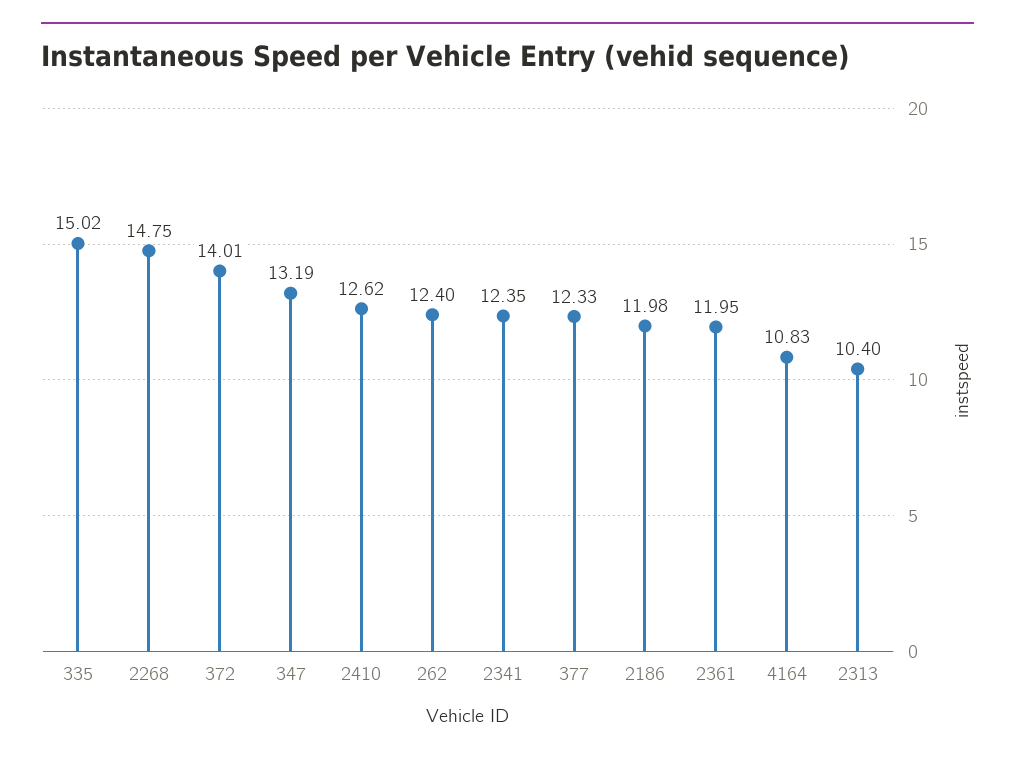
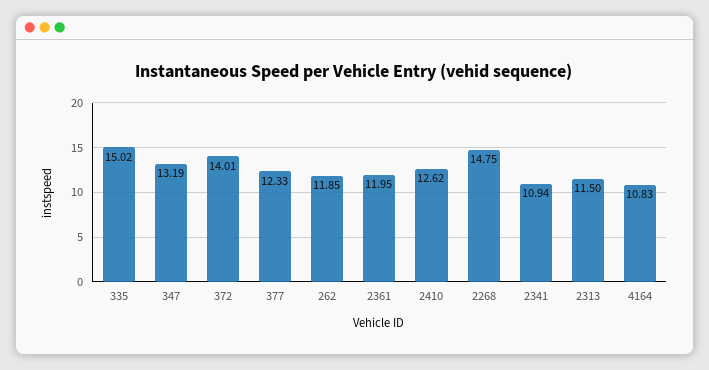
  {
    "335": 15.02,
    "2268": 14.75,
    "372": 14.01,
    "347": 13.19,
    "2410": 12.62,
-   "262": 12.4,
+   "262": 11.85,
-   "2341": 12.35,
+   "2341": 10.94,
    "377": 12.33,
-   "2186": 11.98,
    "2361": 11.95,
    "4164": 10.83,
-   "2313": 10.4
+   "2313": 11.5
  }

